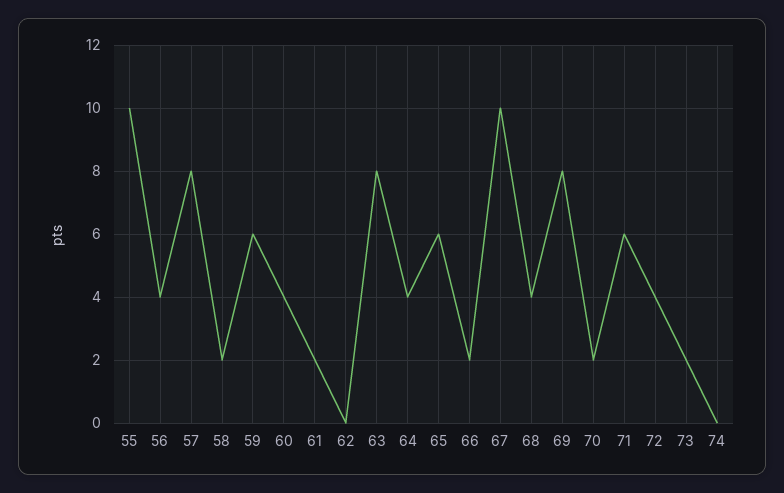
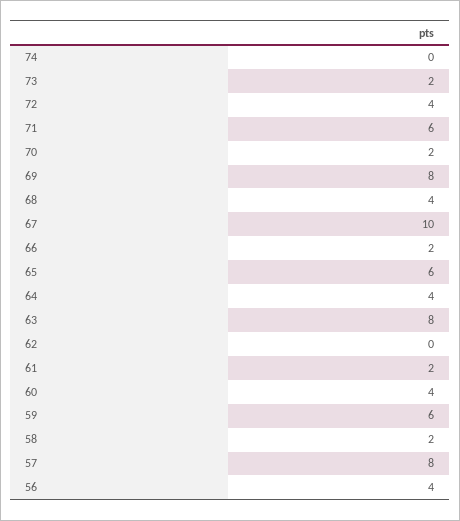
  {
-   "55": 10,
    "56": 4,
    "57": 8,
    "58": 2,
    "59": 6,
    "60": 4,
    "61": 2,
    "62": 0,
    "63": 8,
    "64": 4,
    "65": 6,
    "66": 2,
    "67": 10,
    "68": 4,
    "69": 8,
    "70": 2,
    "71": 6,
    "72": 4,
    "73": 2,
    "74": 0
  }

